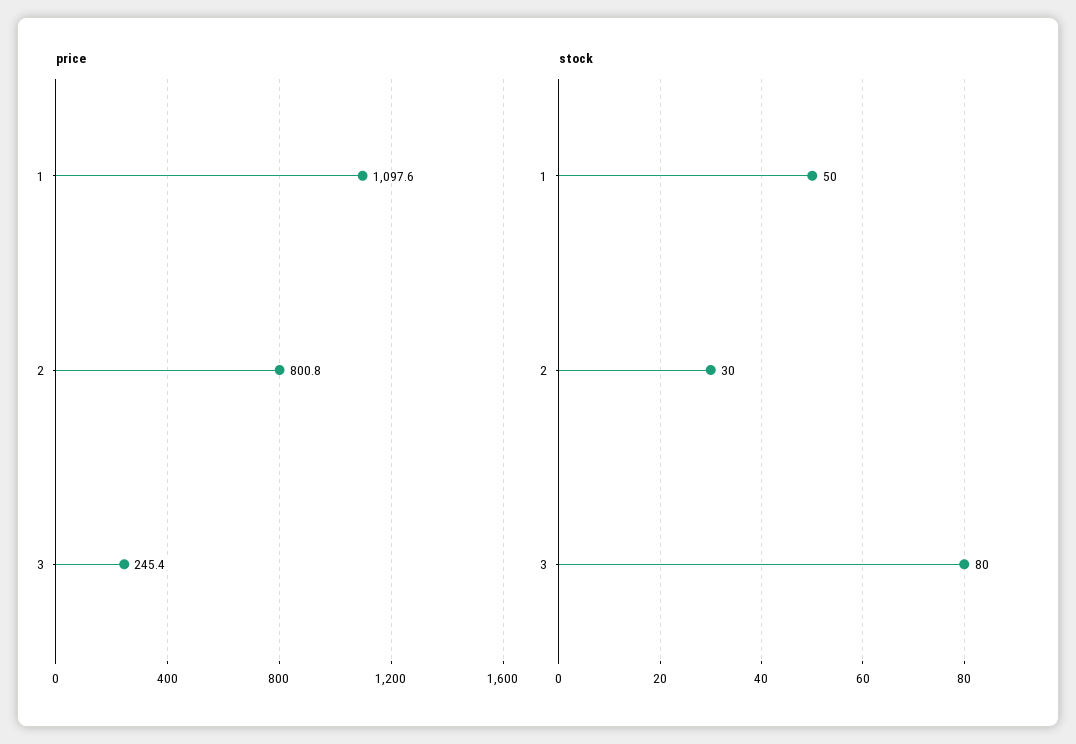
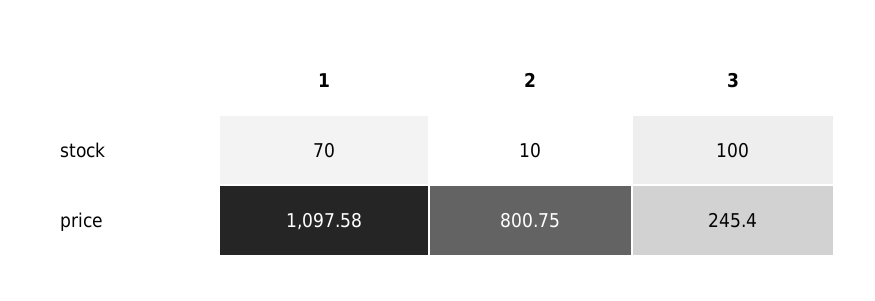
  {
    "price": {
      "1": 1097.58,
      "2": 800.75,
      "3": 245.4
    },
    "stock": {
-     "1": 50,
+     "1": 70,
-     "2": 30,
+     "2": 10,
-     "3": 80
+     "3": 100
    }
  }

